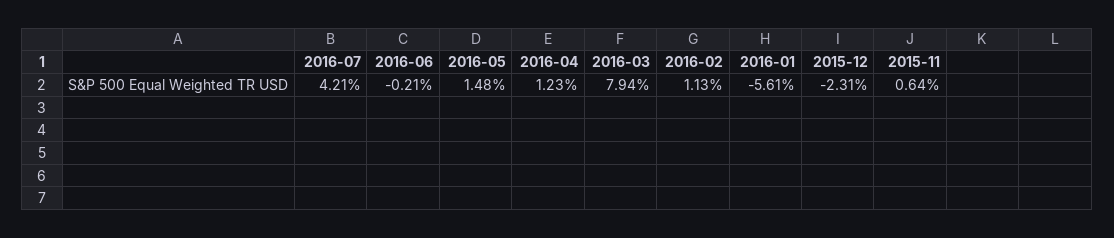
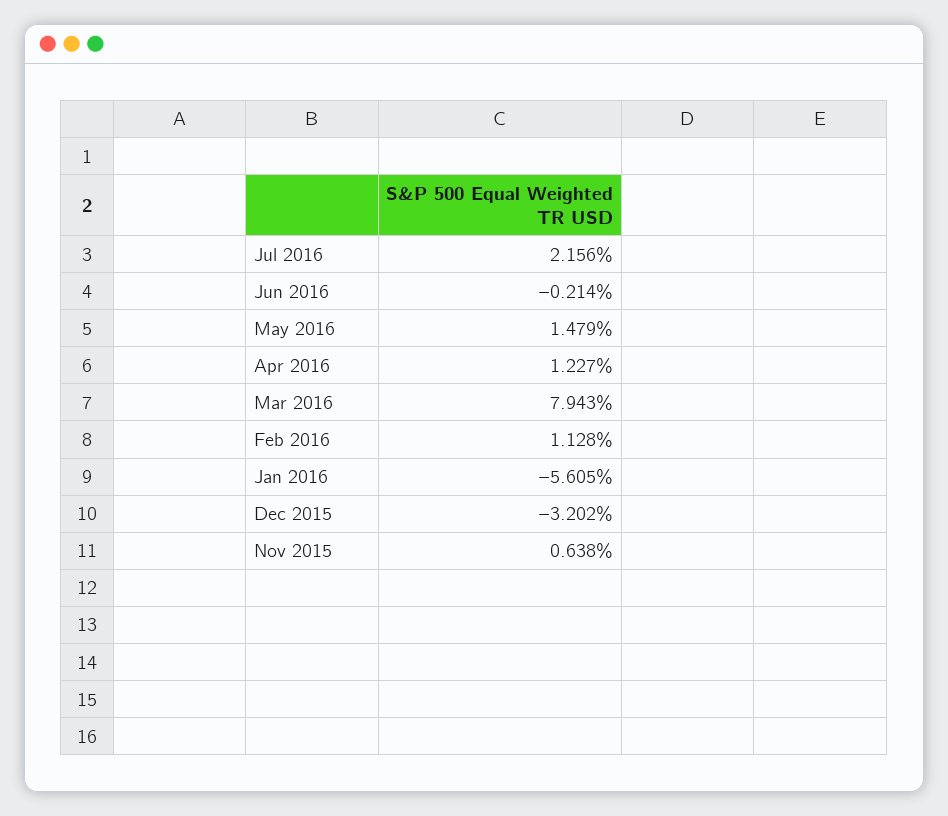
  {
-   "2016-07": 4.21,
+   "2016-07": 2.156,
    "2016-06": -0.214,
    "2016-05": 1.479,
    "2016-04": 1.227,
    "2016-03": 7.943,
    "2016-02": 1.128,
    "2016-01": -5.605,
-   "2015-12": -2.31,
+   "2015-12": -3.202,
    "2015-11": 0.638
  }

